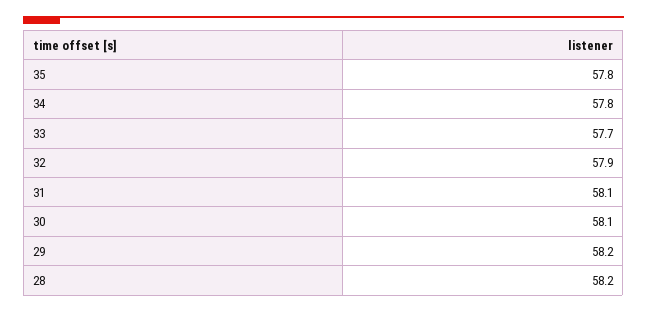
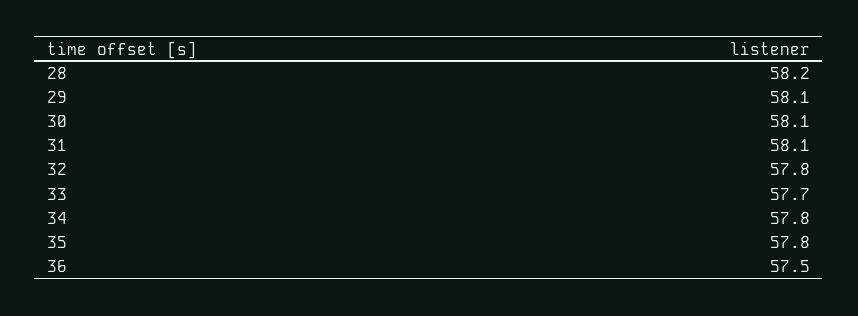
  {
    "35": 57.8,
    "34": 57.8,
    "33": 57.7,
-   "32": 57.9,
+   "32": 57.8,
    "31": 58.1,
    "30": 58.1,
-   "29": 58.2,
+   "29": 58.1,
-   "28": 58.2
+   "28": 58.2,
+   "36": 57.5
  }

